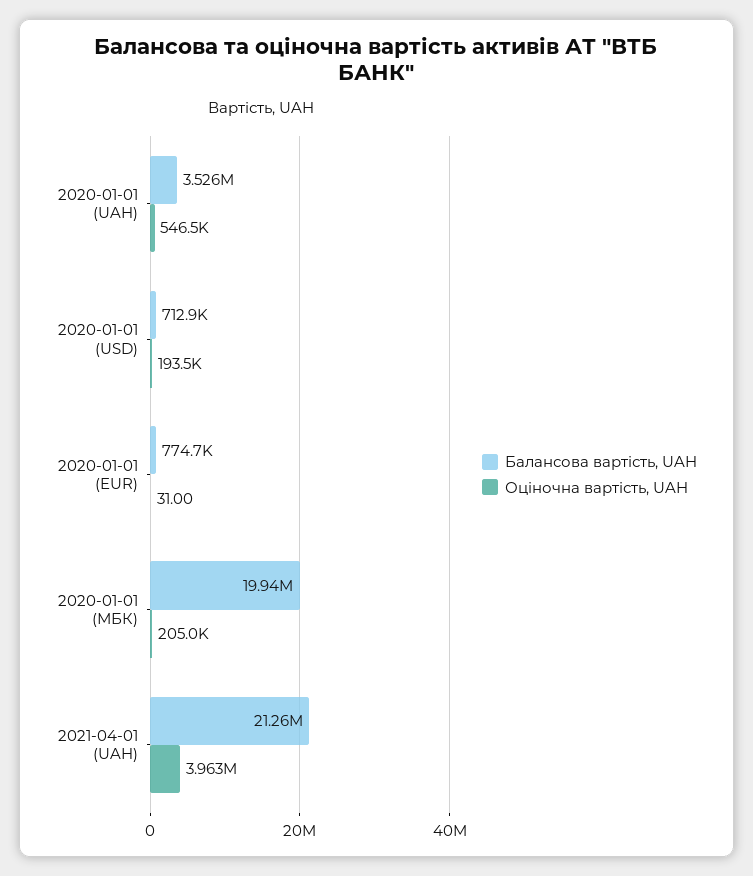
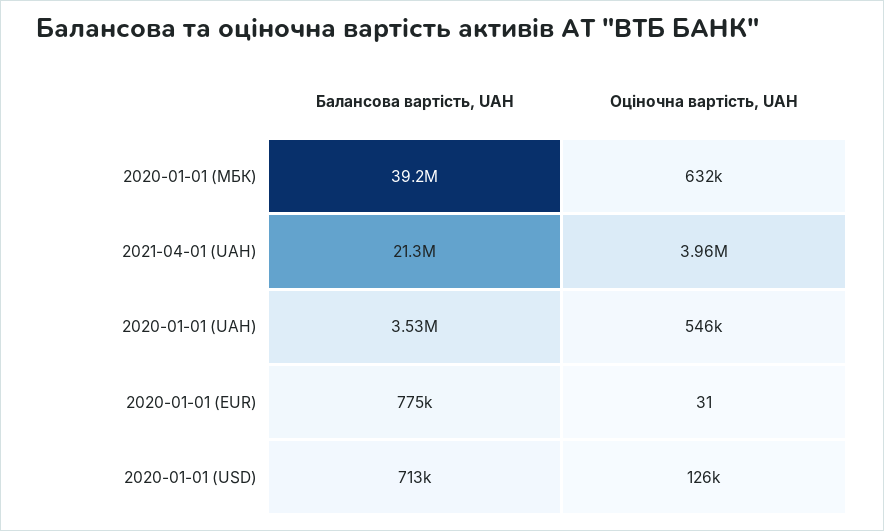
  {
    "Балансова вартість, UAH": {
      "2020-01-01 (UAH)": 3526000,
      "2020-01-01 (USD)": 712900,
      "2020-01-01 (EUR)": 774700,
-     "2020-01-01 (МБК)": 19940000,
+     "2020-01-01 (МБК)": 39200000,
      "2021-04-01 (UAH)": 21260000
    },
    "Оціночна вартість, UAH": {
      "2020-01-01 (UAH)": 546500,
-     "2020-01-01 (USD)": 193500,
+     "2020-01-01 (USD)": 126000,
      "2020-01-01 (EUR)": 31,
-     "2020-01-01 (МБК)": 205000,
+     "2020-01-01 (МБК)": 632000,
      "2021-04-01 (UAH)": 3963000
    }
  }

